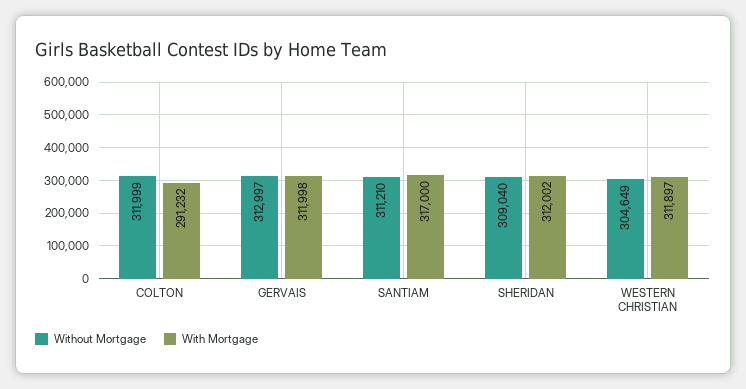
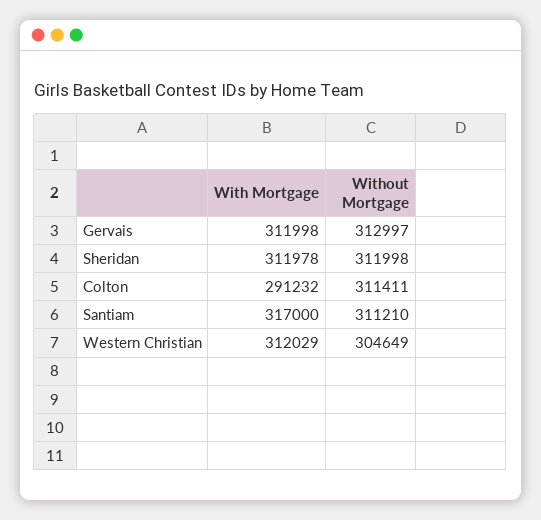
  {
    "Without Mortgage": {
-     "COLTON": 311999,
+     "COLTON": 311411,
      "GERVAIS": 312997,
      "SANTIAM": 311210,
-     "SHERIDAN": 309040,
+     "SHERIDAN": 311998,
      "WESTERN CHRISTIAN": 304649
    },
    "With Mortgage": {
      "COLTON": 291232,
      "GERVAIS": 311998,
      "SANTIAM": 317000,
-     "SHERIDAN": 312002,
+     "SHERIDAN": 311978,
-     "WESTERN CHRISTIAN": 311897
+     "WESTERN CHRISTIAN": 312029
    }
  }

